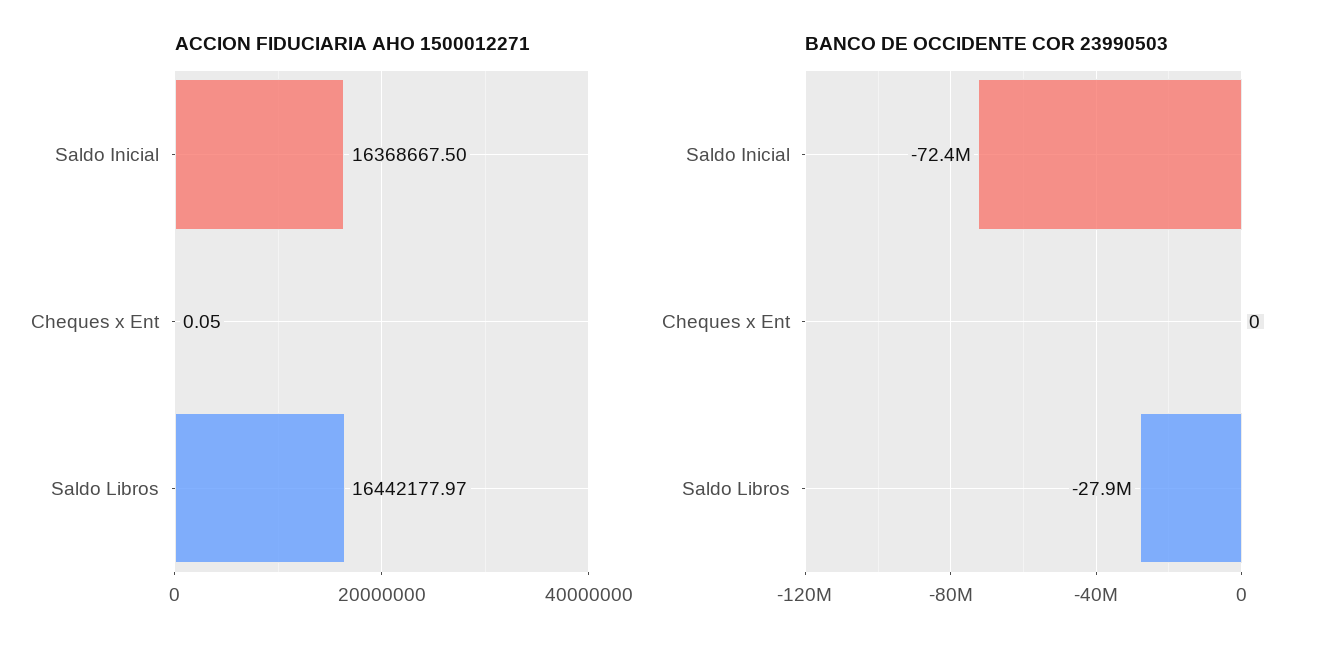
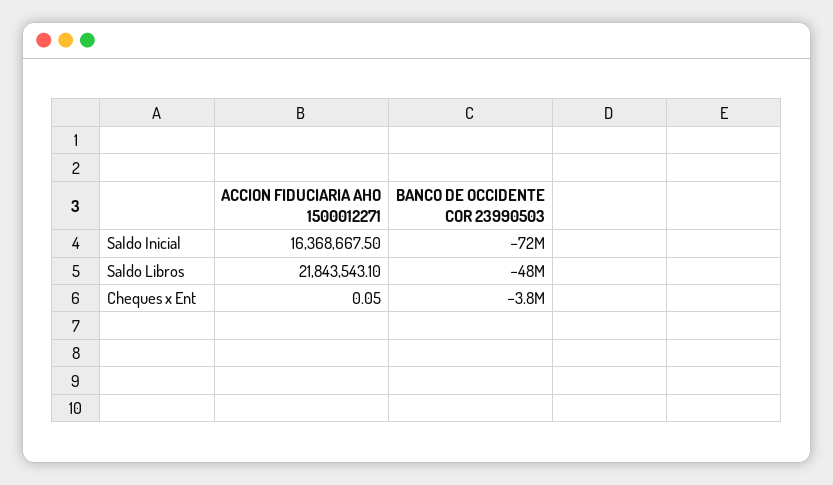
  {
    "ACCION FIDUCIARIA AHO 1500012271": {
      "Saldo Inicial": 16368667.5,
      "Cheques x Ent": 0.05,
-     "Saldo Libros": 16442177.97
+     "Saldo Libros": 21843543.1
    },
    "BANCO DE OCCIDENTE COR 23990503": {
      "Saldo Inicial": -72400000,
-     "Cheques x Ent": 0,
+     "Cheques x Ent": -3800000,
-     "Saldo Libros": -27900000
+     "Saldo Libros": -48000000
    }
  }

